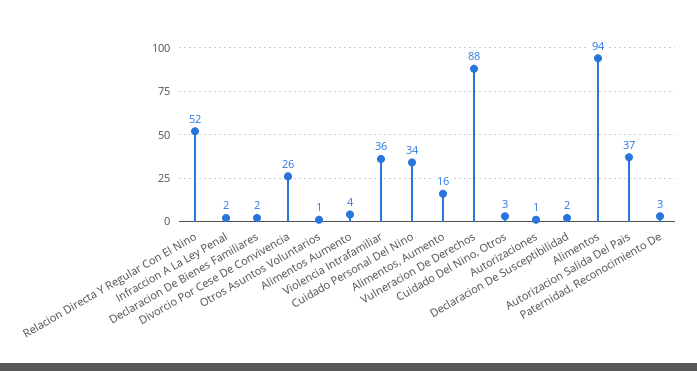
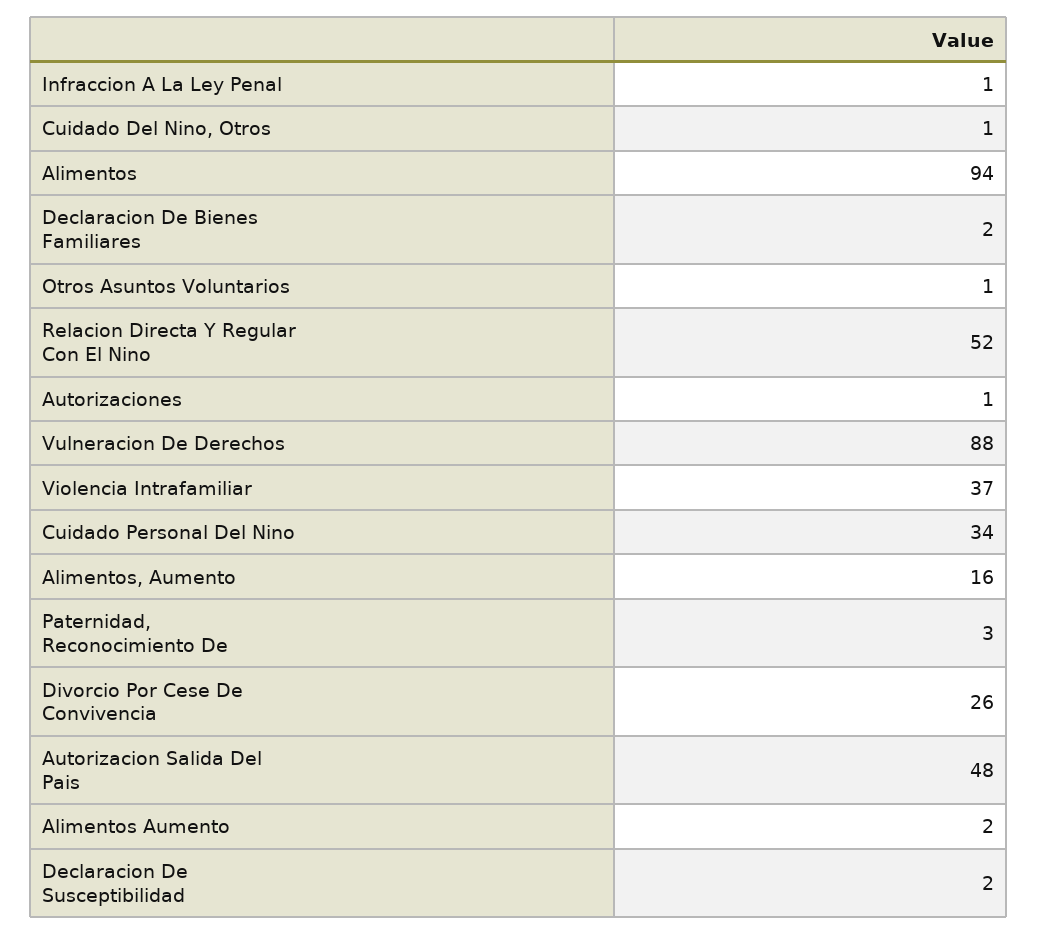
  {
    "Relacion Directa Y Regular Con El Nino": 52,
-   "Infraccion A La Ley Penal": 2,
+   "Infraccion A La Ley Penal": 1,
    "Declaracion De Bienes Familiares": 2,
    "Divorcio Por Cese De Convivencia": 26,
    "Otros Asuntos Voluntarios": 1,
-   "Alimentos Aumento": 4,
+   "Alimentos Aumento": 2,
-   "Violencia Intrafamiliar": 36,
+   "Violencia Intrafamiliar": 37,
    "Cuidado Personal Del Nino": 34,
    "Alimentos, Aumento": 16,
    "Vulneracion De Derechos": 88,
-   "Cuidado Del Nino, Otros": 3,
+   "Cuidado Del Nino, Otros": 1,
    "Autorizaciones": 1,
    "Declaracion De Susceptibilidad": 2,
    "Alimentos": 94,
-   "Autorizacion Salida Del Pais": 37,
+   "Autorizacion Salida Del Pais": 48,
    "Paternidad, Reconocimiento De": 3
  }

